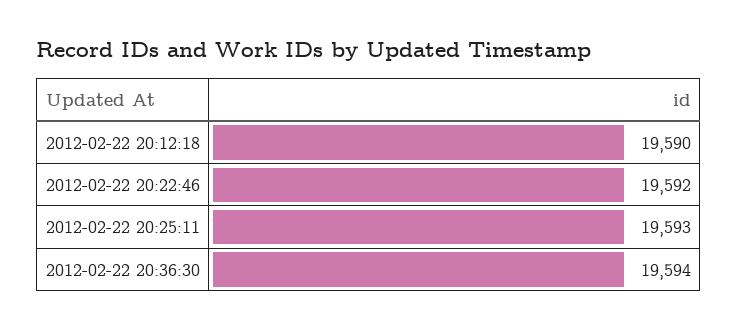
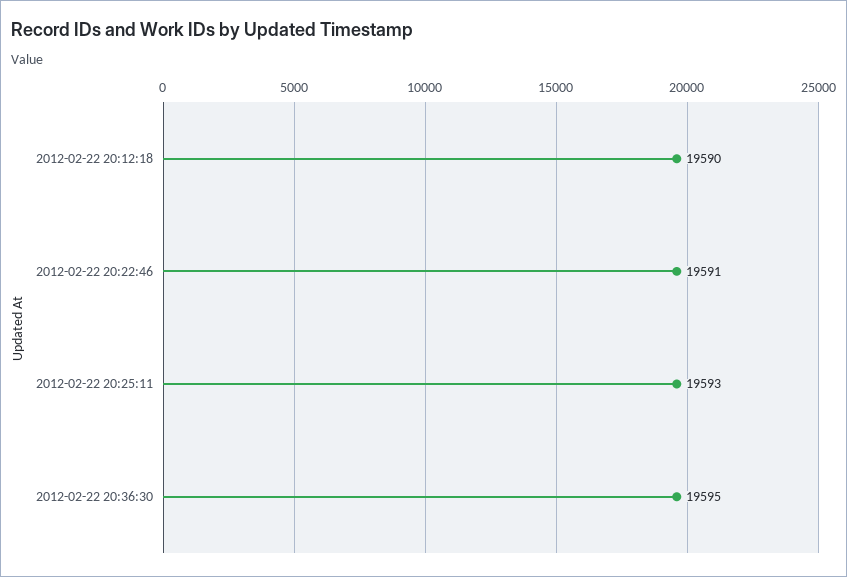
  {
    "2012-02-22 20:12:18": 19590,
-   "2012-02-22 20:22:46": 19592,
+   "2012-02-22 20:22:46": 19591,
    "2012-02-22 20:25:11": 19593,
-   "2012-02-22 20:36:30": 19594
+   "2012-02-22 20:36:30": 19595
  }

